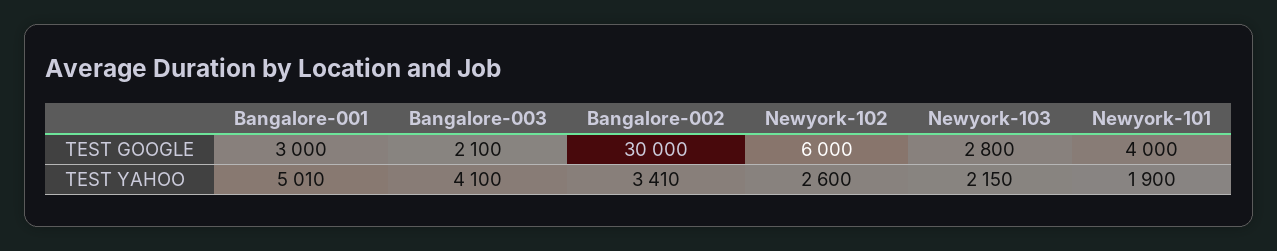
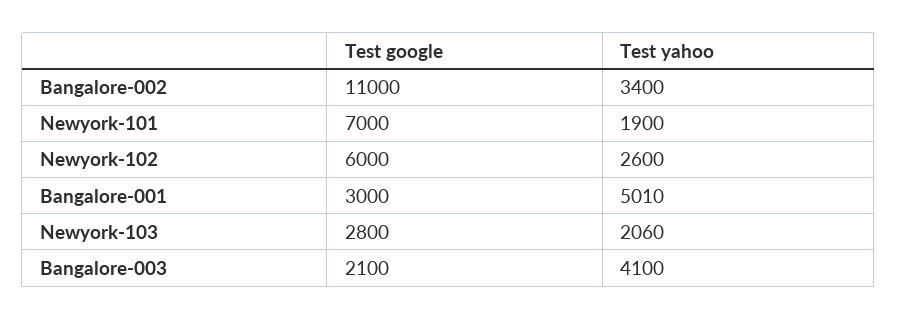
  {
    "Bangalore-001": {
      "TEST GOOGLE": 3000,
      "TEST YAHOO": 5010
    },
    "Bangalore-003": {
      "TEST GOOGLE": 2100,
      "TEST YAHOO": 4100
    },
    "Bangalore-002": {
-     "TEST GOOGLE": 30000,
+     "TEST GOOGLE": 11000,
-     "TEST YAHOO": 3410
+     "TEST YAHOO": 3400
    },
    "Newyork-102": {
      "TEST GOOGLE": 6000,
      "TEST YAHOO": 2600
    },
    "Newyork-103": {
      "TEST GOOGLE": 2800,
-     "TEST YAHOO": 2150
+     "TEST YAHOO": 2060
    },
    "Newyork-101": {
-     "TEST GOOGLE": 4000,
+     "TEST GOOGLE": 7000,
      "TEST YAHOO": 1900
    }
  }

